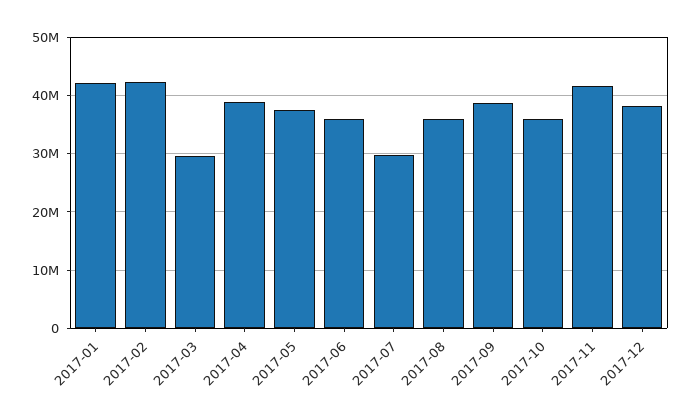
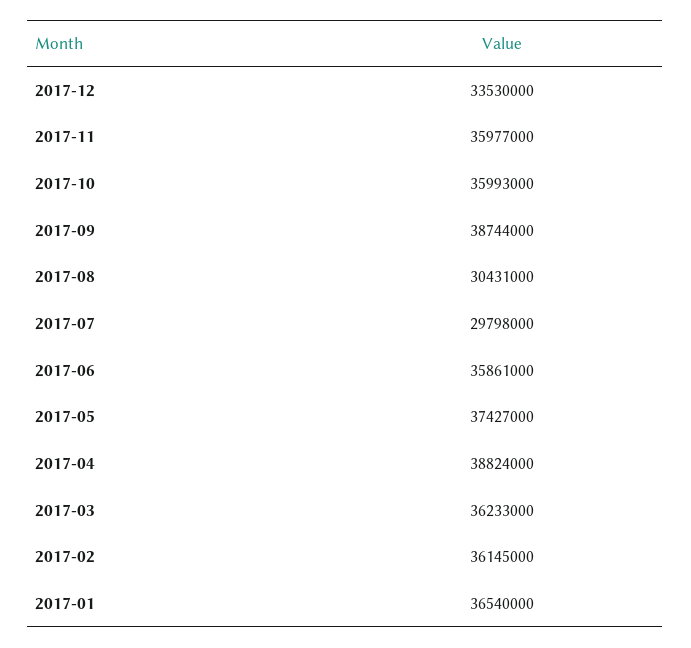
  {
-   "2017-01": 42000000,
+   "2017-01": 36540000,
-   "2017-02": 42000000,
+   "2017-02": 36145000,
-   "2017-03": 30000000,
+   "2017-03": 36233000,
    "2017-04": 38824000,
    "2017-05": 37427000,
    "2017-06": 35861000,
    "2017-07": 29798000,
-   "2017-08": 36000000,
+   "2017-08": 30431000,
    "2017-09": 38744000,
    "2017-10": 35993000,
-   "2017-11": 42000000,
+   "2017-11": 35977000,
-   "2017-12": 38000000
+   "2017-12": 33530000
  }

